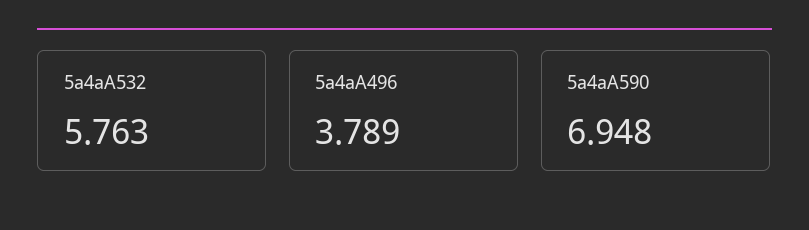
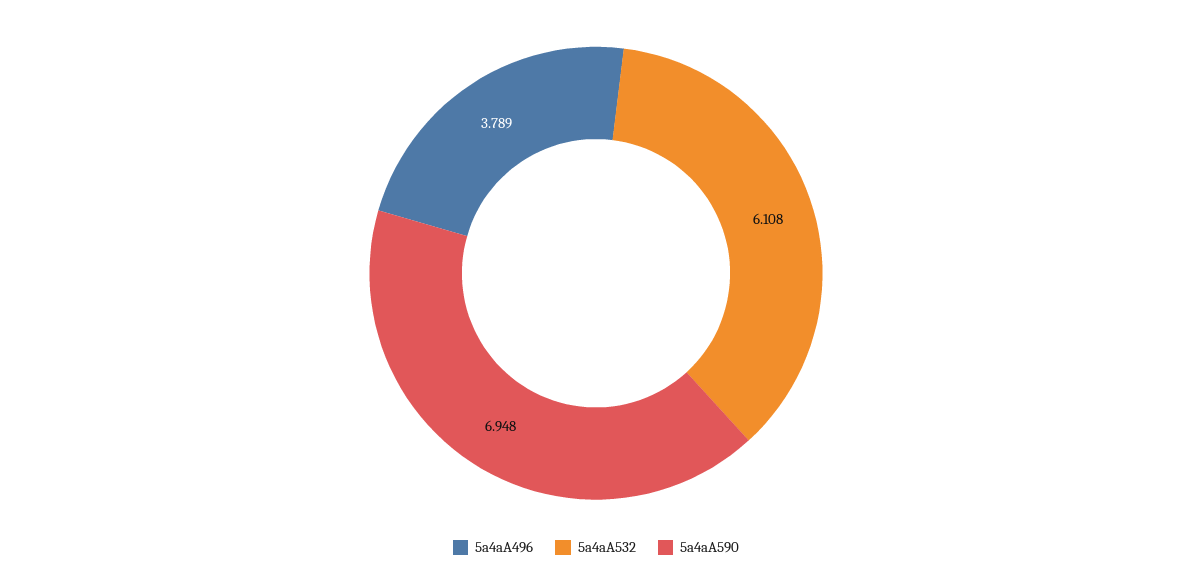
  {
-   "5a4aA532": 5.763,
+   "5a4aA532": 6.108,
    "5a4aA496": 3.789,
    "5a4aA590": 6.948
  }

